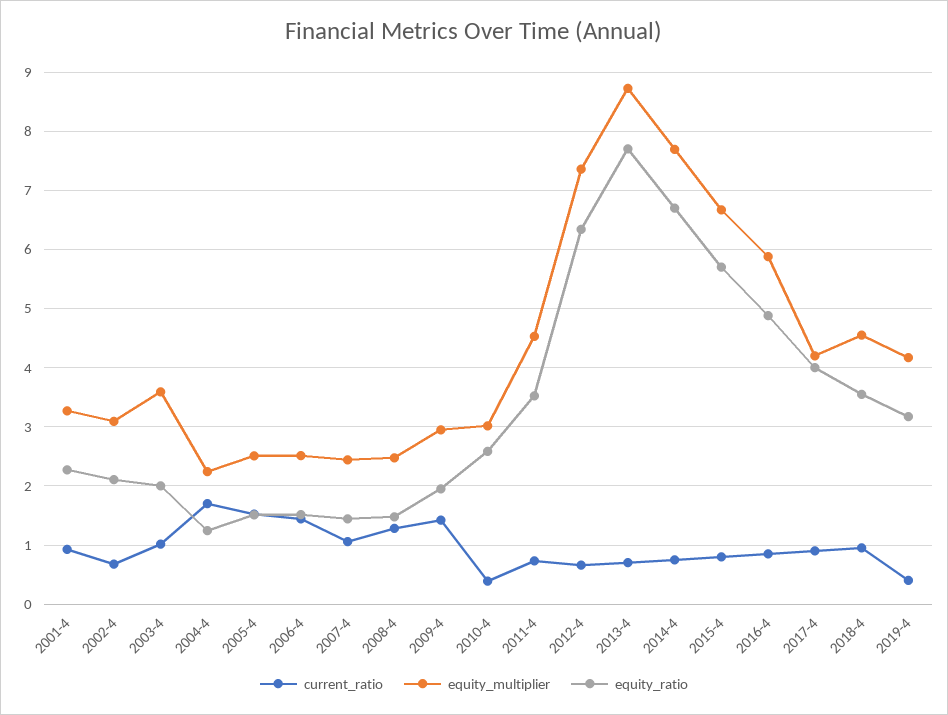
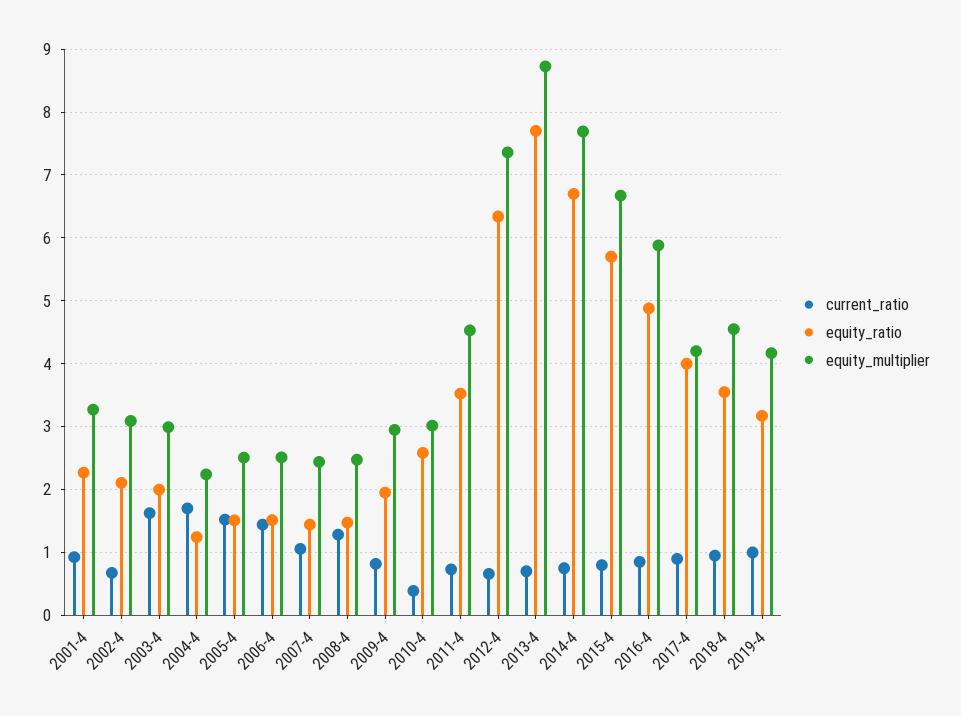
  {
    "current_ratio": {
      "2001-4": 0.9,
      "2002-4": 0.7,
-     "2003-4": 1,
+     "2003-4": 1.6,
      "2004-4": 1.7,
      "2005-4": 1.5,
      "2006-4": 1.4,
      "2007-4": 1.1,
      "2008-4": 1.3,
-     "2009-4": 1.4,
+     "2009-4": 0.8,
      "2010-4": 0.4,
      "2011-4": 0.7,
      "2012-4": 0.7,
      "2013-4": 0.7,
      "2014-4": 0.8,
      "2015-4": 0.8,
      "2016-4": 0.9,
      "2017-4": 0.9,
      "2018-4": 1,
-     "2019-4": 0.4
+     "2019-4": 1
    },
    "equity_multiplier": {
      "2001-4": 3.3,
      "2002-4": 3.1,
-     "2003-4": 3.6,
+     "2003-4": 3,
      "2004-4": 2.2,
      "2005-4": 2.5,
      "2006-4": 2.5,
      "2007-4": 2.4,
      "2008-4": 2.5,
      "2009-4": 2.9,
      "2010-4": 3,
      "2011-4": 4.5,
      "2012-4": 7.4,
      "2013-4": 8.7,
      "2014-4": 7.7,
      "2015-4": 6.7,
      "2016-4": 5.9,
      "2017-4": 4.2,
      "2018-4": 4.6,
      "2019-4": 4.2
    },
    "equity_ratio": {
      "2001-4": 2.3,
      "2002-4": 2.1,
      "2003-4": 2,
      "2004-4": 1.2,
      "2005-4": 1.5,
      "2006-4": 1.5,
      "2007-4": 1.4,
      "2008-4": 1.5,
      "2009-4": 2,
      "2010-4": 2.6,
      "2011-4": 3.5,
      "2012-4": 6.3,
      "2013-4": 7.7,
      "2014-4": 6.7,
      "2015-4": 5.7,
      "2016-4": 4.9,
      "2017-4": 4,
      "2018-4": 3.6,
      "2019-4": 3.2
    }
  }

